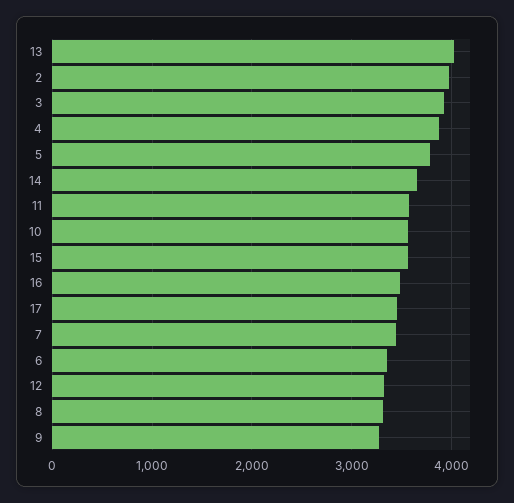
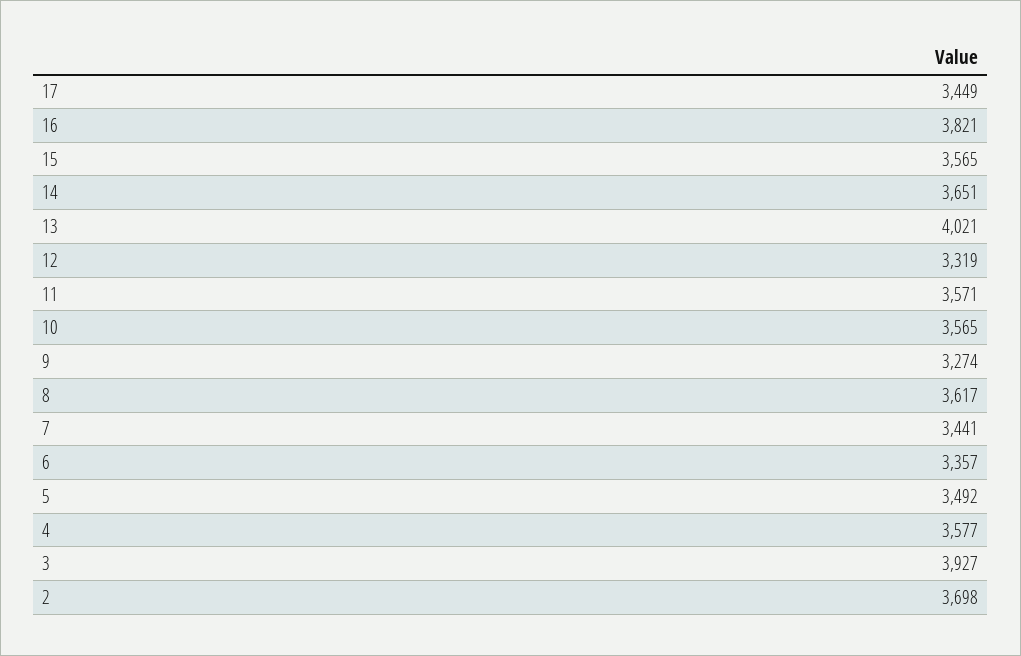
  {
    "13": 4021,
-   "2": 4000,
+   "2": 3698,
    "3": 3927,
-   "4": 3900,
+   "4": 3577,
-   "5": 3800,
+   "5": 3492,
    "14": 3651,
    "11": 3571,
    "10": 3565,
    "15": 3565,
-   "16": 3500,
+   "16": 3821,
    "17": 3449,
    "7": 3441,
    "6": 3357,
    "12": 3319,
-   "8": 3300,
+   "8": 3617,
    "9": 3274
  }

